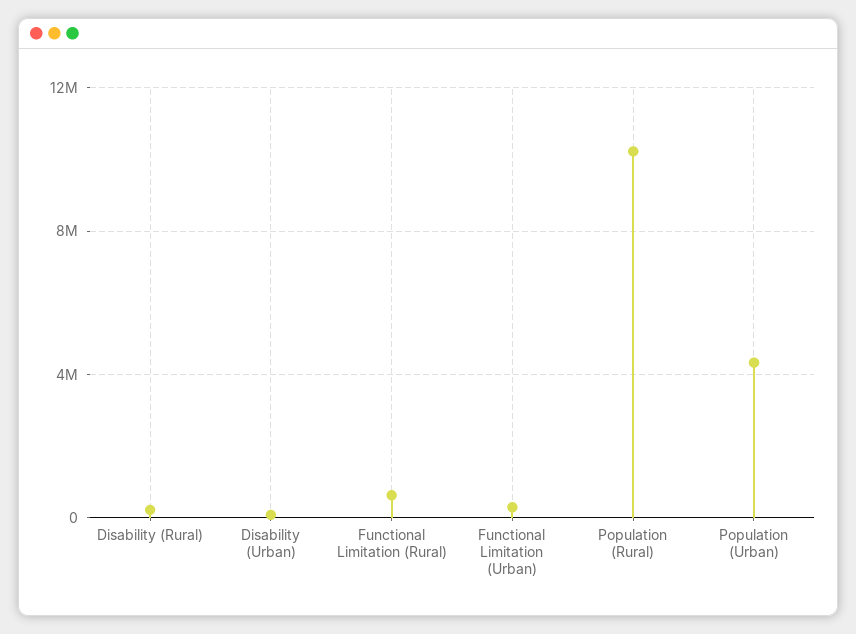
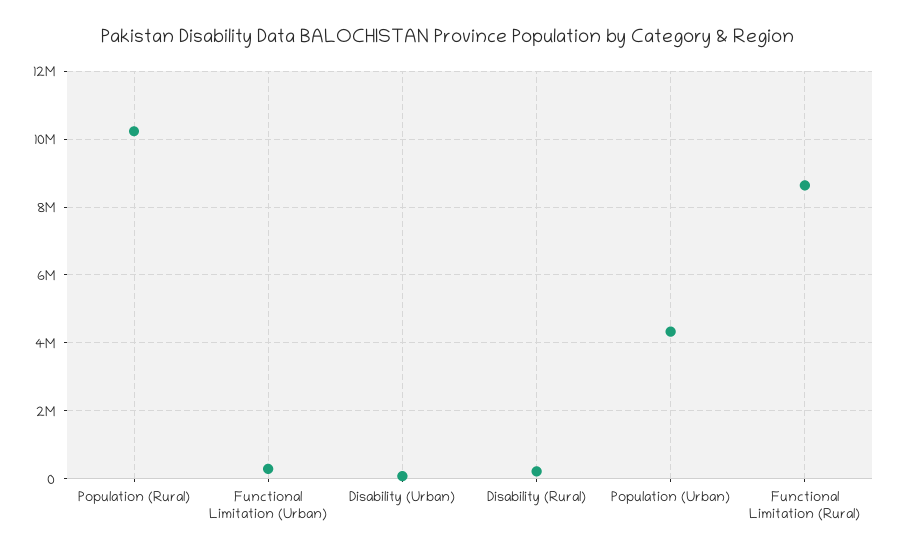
  {
    "Disability (Rural)": 200000,
    "Disability (Urban)": 0,
-   "Functional Limitation (Rural)": 500000,
+   "Functional Limitation (Rural)": 8600000,
    "Functional Limitation (Urban)": 200000,
    "Population (Rural)": 10200000,
    "Population (Urban)": 4400000
  }

